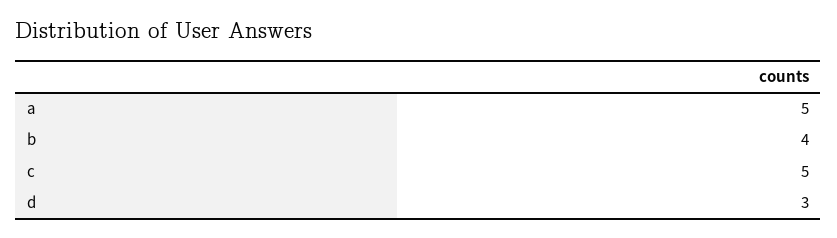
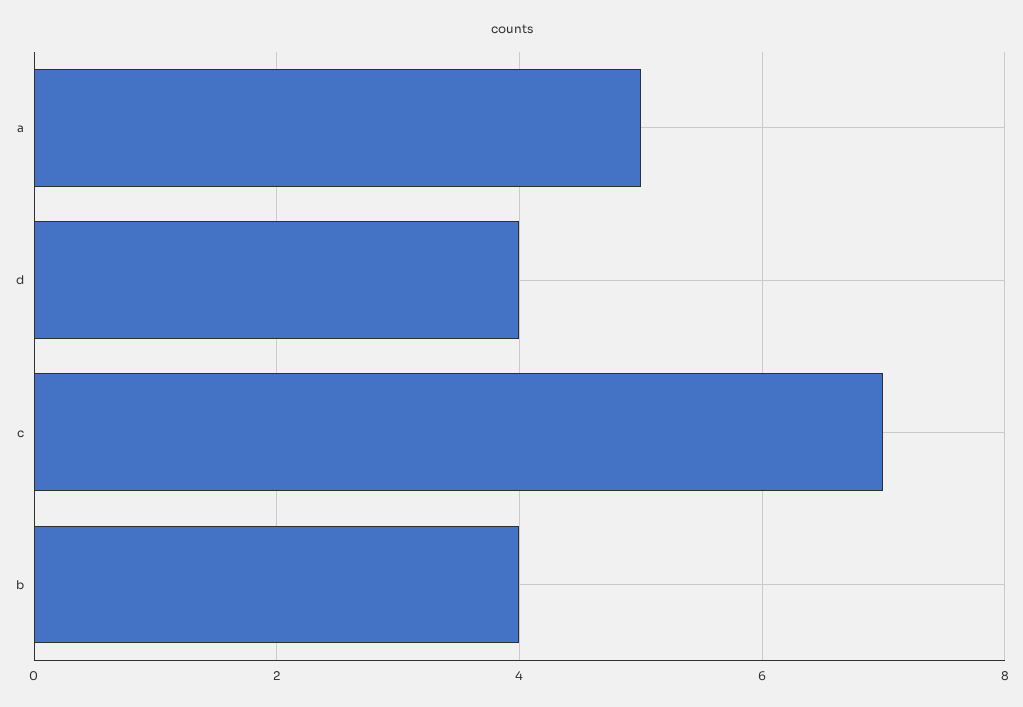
  {
    "a": 5,
    "b": 4,
-   "c": 5,
+   "c": 7,
-   "d": 3
+   "d": 4
  }

